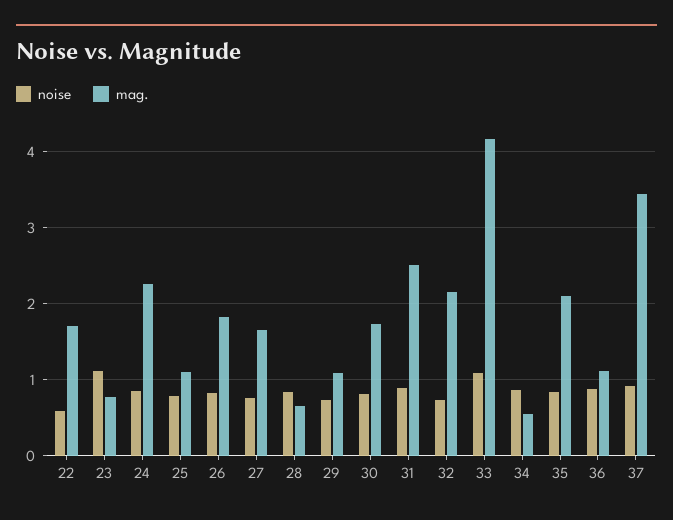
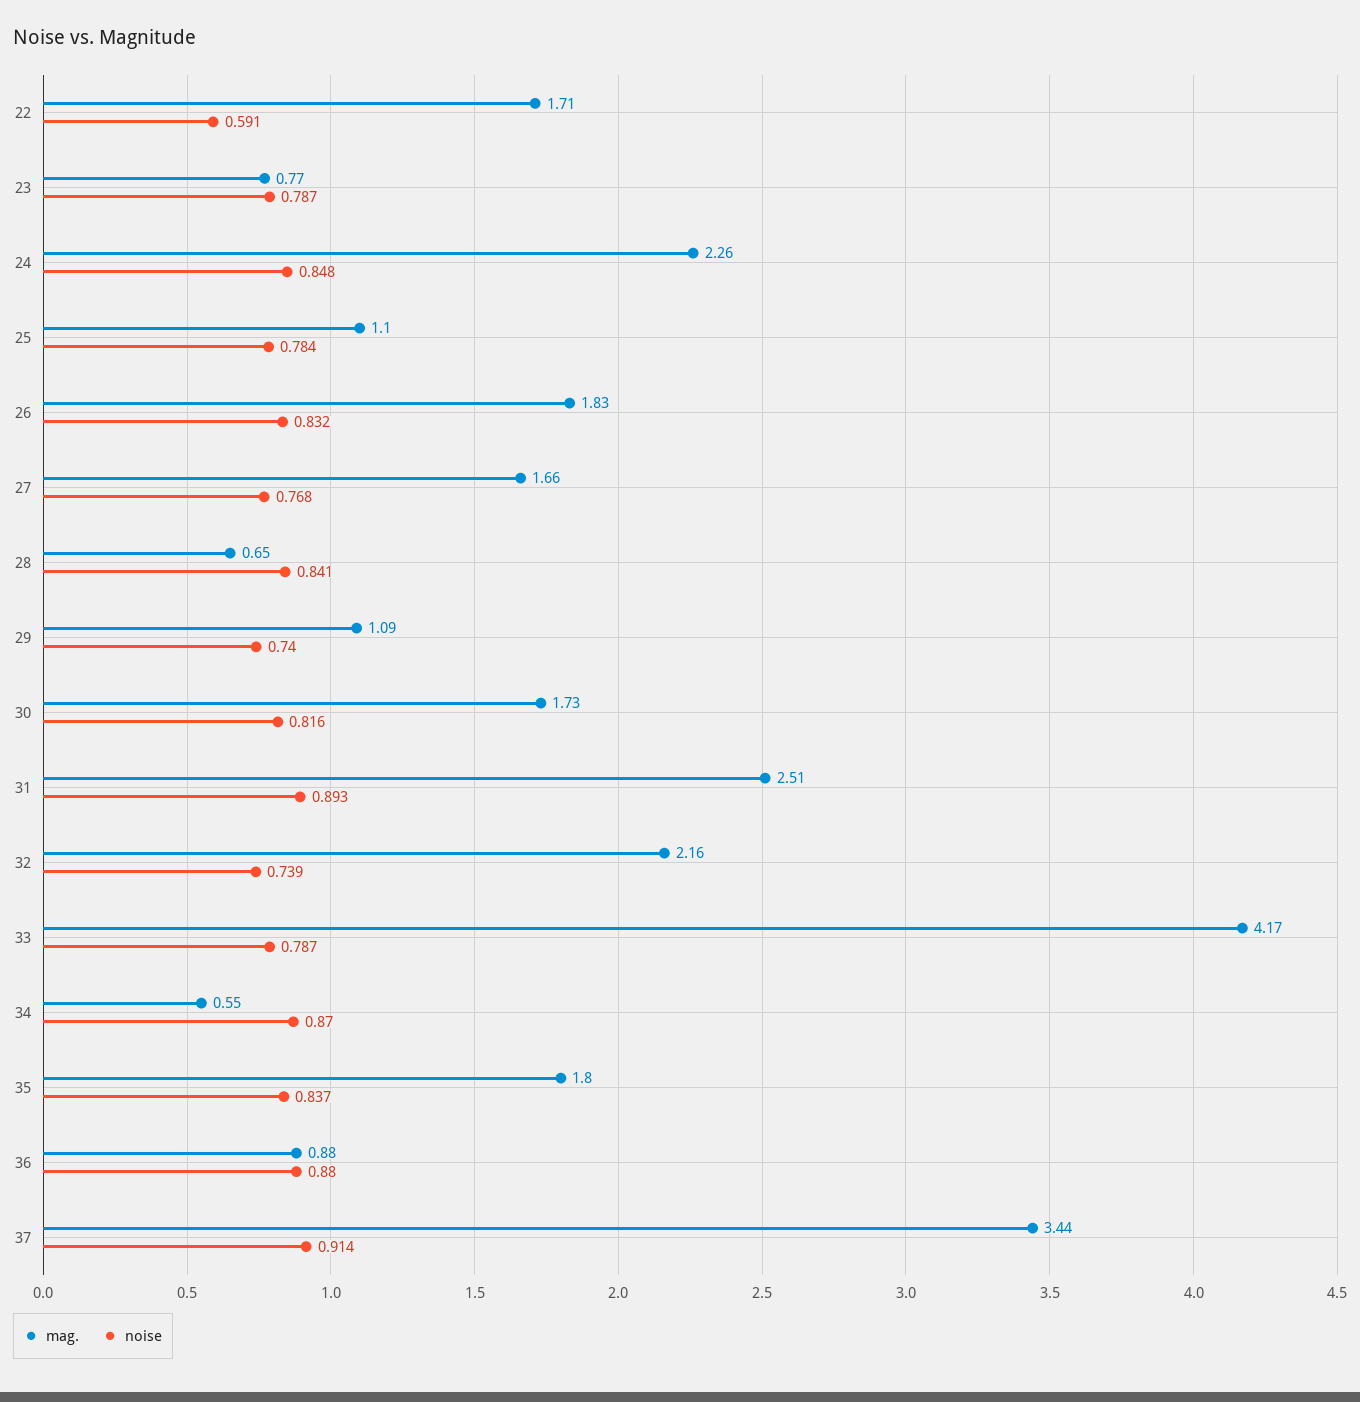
  {
    "noise": {
      "22": 0.591,
-     "23": 1.1,
+     "23": 0.787,
      "24": 0.848,
      "25": 0.784,
      "26": 0.832,
      "27": 0.768,
      "28": 0.841,
      "29": 0.74,
      "30": 0.816,
      "31": 0.893,
      "32": 0.739,
-     "33": 1.1,
+     "33": 0.787,
      "34": 0.87,
      "35": 0.837,
      "36": 0.88,
      "37": 0.914
    },
    "mag.": {
      "22": 1.71,
      "23": 0.77,
      "24": 2.26,
      "25": 1.1,
      "26": 1.83,
      "27": 1.66,
      "28": 0.65,
      "29": 1.09,
      "30": 1.73,
      "31": 2.51,
      "32": 2.16,
      "33": 4.17,
      "34": 0.55,
-     "35": 2.1,
+     "35": 1.8,
-     "36": 1.1,
+     "36": 0.88,
      "37": 3.44
    }
  }

